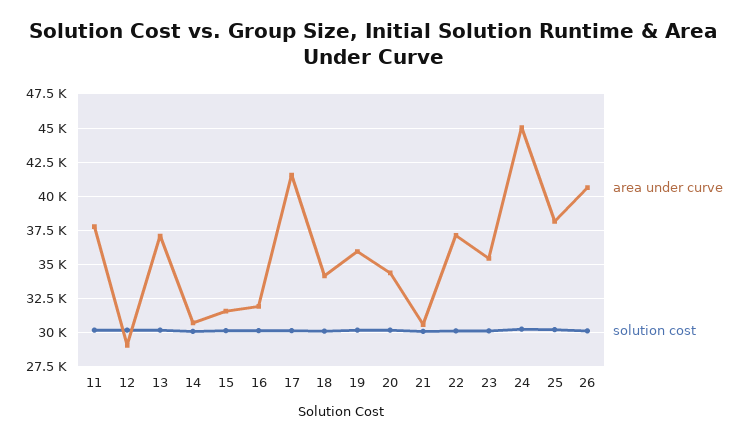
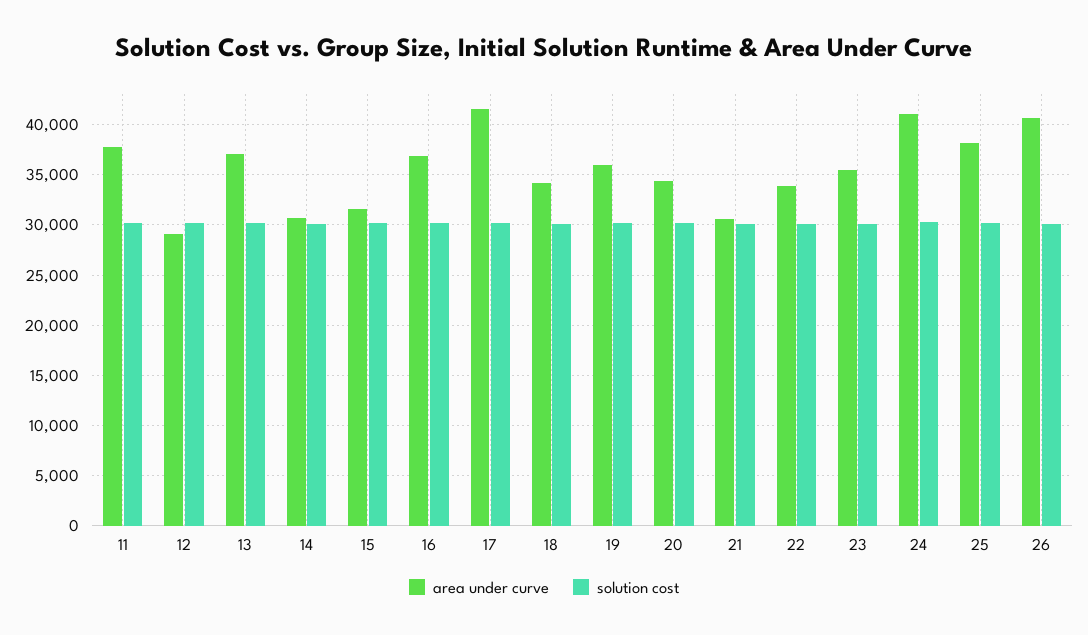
  {
    "area under curve": {
      "11": 38000,
      "12": 29000,
      "13": 37000,
      "14": 30500,
      "15": 31500,
-     "16": 32000,
+     "16": 37000,
      "17": 41500,
      "18": 34000,
      "19": 36000,
      "20": 34500,
      "21": 30500,
-     "22": 37000,
+     "22": 34000,
      "23": 35500,
-     "24": 45000,
+     "24": 41000,
      "25": 38000,
      "26": 40500
    },
    "solution cost": {
      "11": 30000,
      "12": 30000,
      "13": 30000,
      "14": 30000,
      "15": 30000,
      "16": 30000,
      "17": 30000,
      "18": 30000,
      "19": 30000,
      "20": 30000,
      "21": 30000,
      "22": 30000,
      "23": 30000,
      "24": 30500,
      "25": 30000,
      "26": 30000
    }
  }

